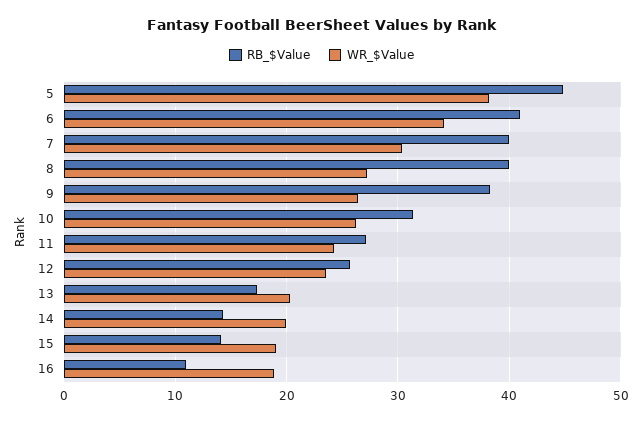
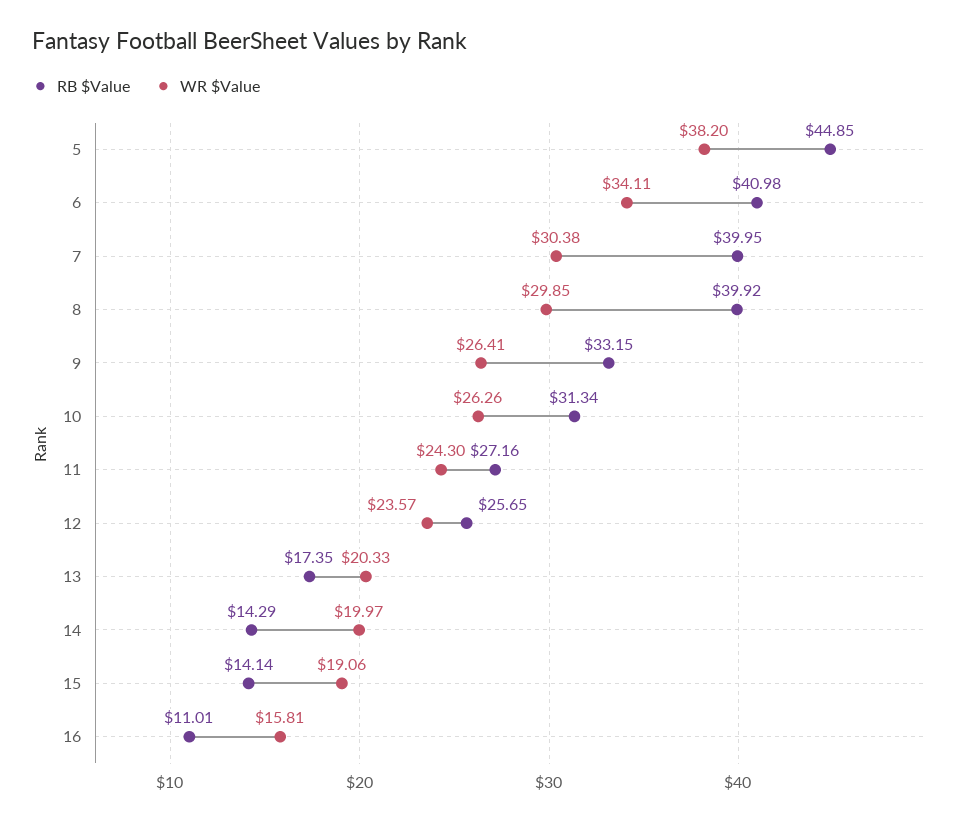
  {
    "RB_$Value": {
      "5": 44.85,
      "6": 40.98,
      "7": 39.95,
      "8": 39.92,
-     "9": 38,
+     "9": 33.15,
      "10": 31.34,
      "11": 27.16,
      "12": 25.65,
      "13": 17.35,
      "14": 14.29,
      "15": 14.14,
      "16": 11.01
    },
    "WR_$Value": {
      "5": 38.2,
      "6": 34.11,
      "7": 30.38,
-     "8": 27,
+     "8": 29.85,
      "9": 26.41,
      "10": 26.26,
      "11": 24.3,
      "12": 23.57,
      "13": 20.33,
      "14": 19.97,
      "15": 19.06,
-     "16": 19
+     "16": 15.81
    }
  }

